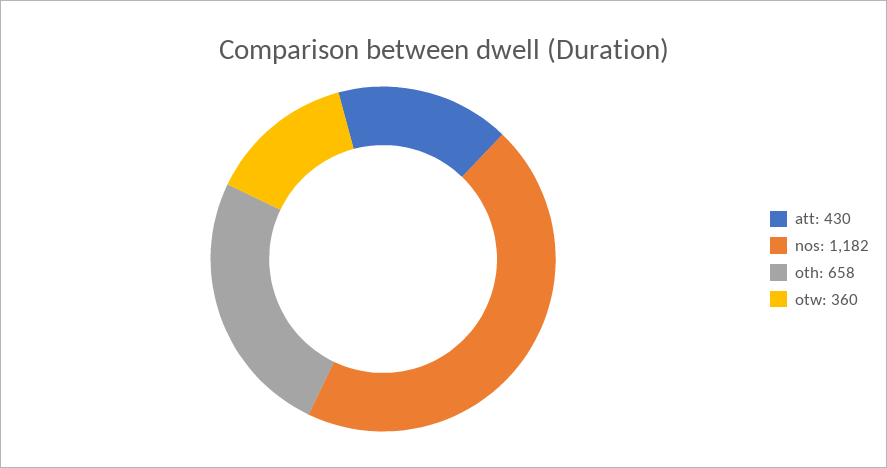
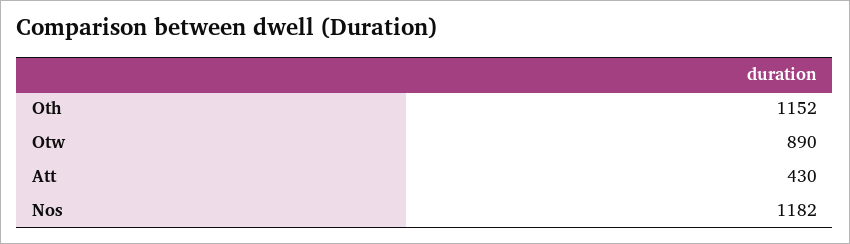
  {
    "att": 430,
    "nos": 1182,
-   "oth": 658,
+   "oth": 1152,
-   "otw": 360
+   "otw": 890
  }

